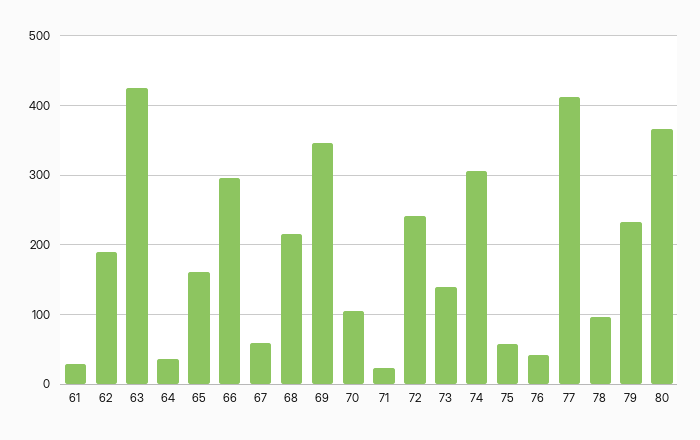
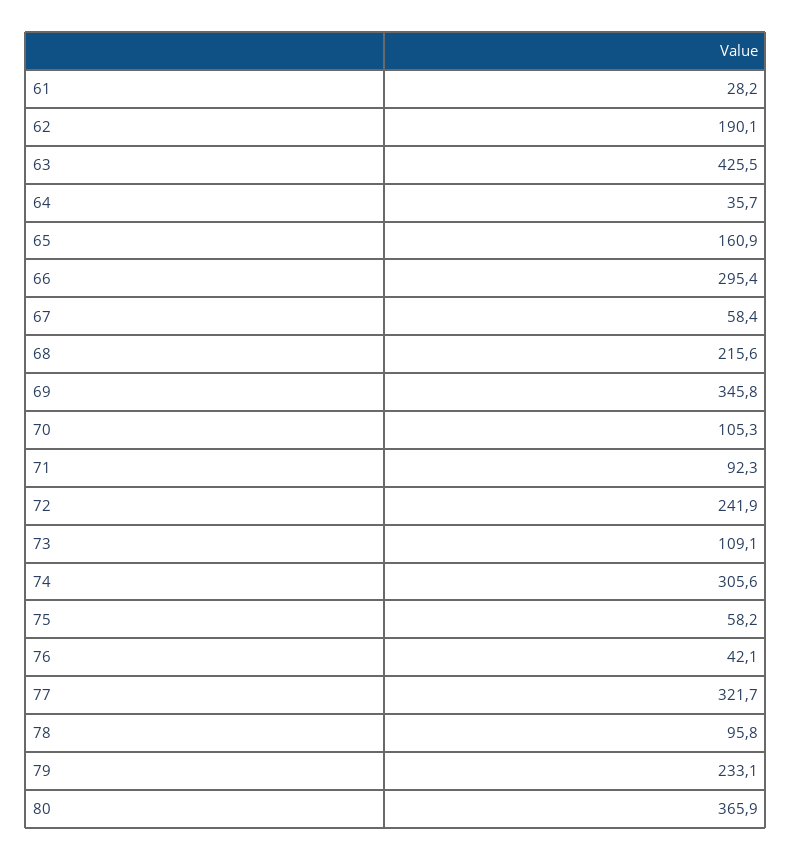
  {
    "61": 28.2,
    "62": 190.1,
    "63": 425.5,
    "64": 35.7,
    "65": 160.9,
    "66": 295.4,
    "67": 58.4,
    "68": 215.6,
    "69": 345.8,
    "70": 105.3,
-   "71": 20,
+   "71": 92.3,
    "72": 241.9,
-   "73": 140,
+   "73": 109.1,
    "74": 305.6,
    "75": 58.2,
    "76": 42.1,
-   "77": 410,
+   "77": 321.7,
    "78": 95.8,
    "79": 233.1,
    "80": 365.9
  }

